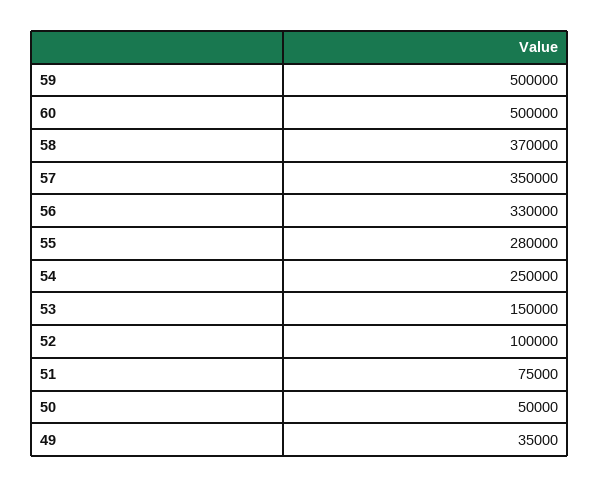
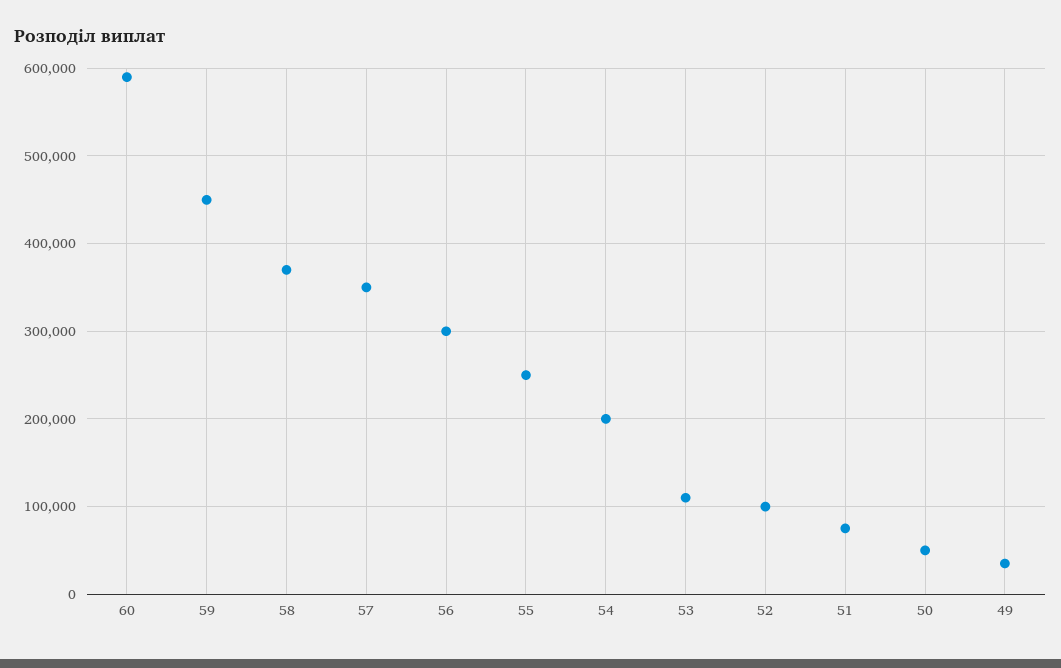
  {
-   "59": 500000,
+   "59": 450000,
-   "60": 500000,
+   "60": 590000,
    "58": 370000,
    "57": 350000,
-   "56": 330000,
+   "56": 300000,
-   "55": 280000,
+   "55": 250000,
-   "54": 250000,
+   "54": 200000,
-   "53": 150000,
+   "53": 110000,
    "52": 100000,
    "51": 75000,
    "50": 50000,
    "49": 35000
  }

